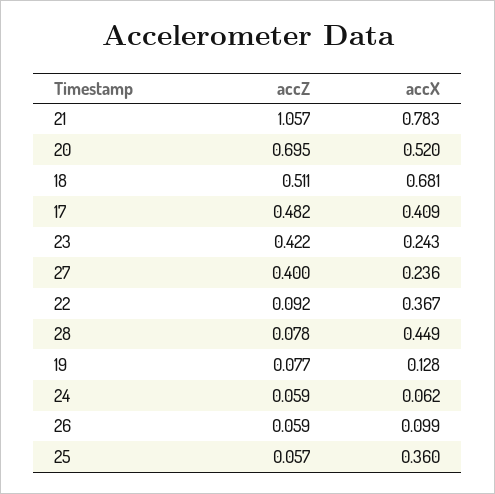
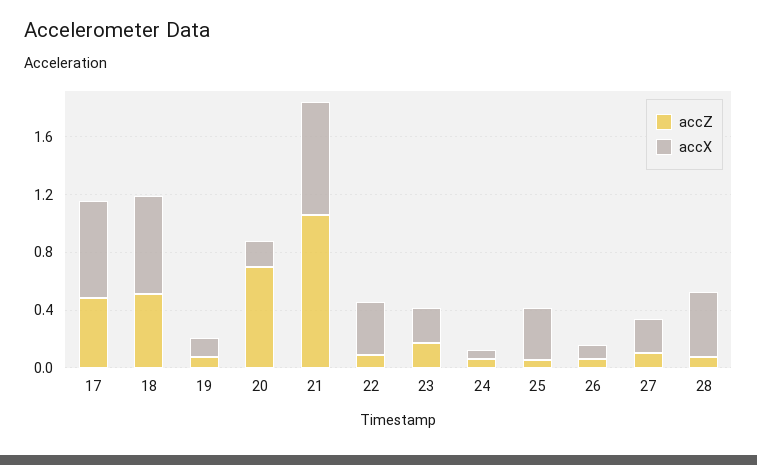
  {
    "accZ": {
      "21": 1.057,
      "20": 0.695,
      "18": 0.511,
      "17": 0.482,
-     "23": 0.422,
+     "23": 0.2,
-     "27": 0.4,
+     "27": 0.1,
      "22": 0.092,
      "28": 0.078,
      "19": 0.077,
      "24": 0.059,
      "26": 0.059,
      "25": 0.057
    },
    "accX": {
      "21": 0.783,
-     "20": 0.52,
+     "20": 0.2,
      "18": 0.681,
-     "17": 0.409,
+     "17": 0.7,
      "23": 0.243,
      "27": 0.236,
      "22": 0.367,
      "28": 0.449,
      "19": 0.128,
      "24": 0.062,
      "26": 0.099,
      "25": 0.36
    }
  }

